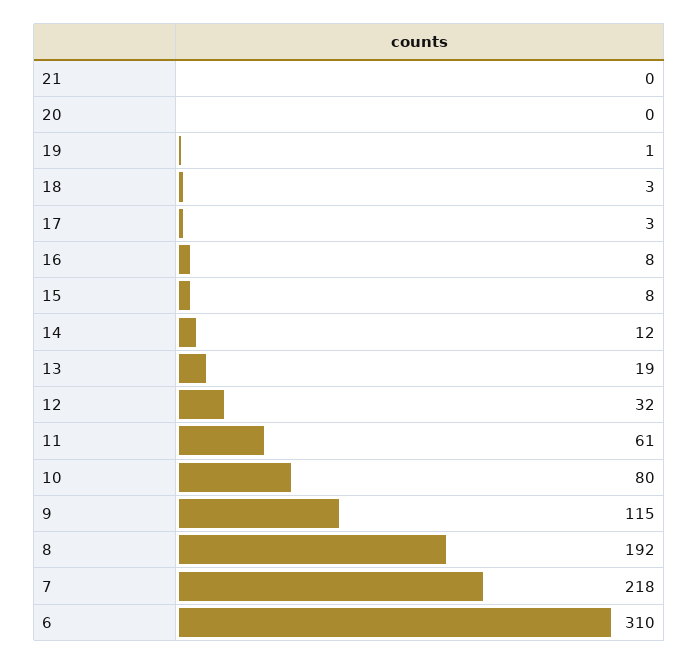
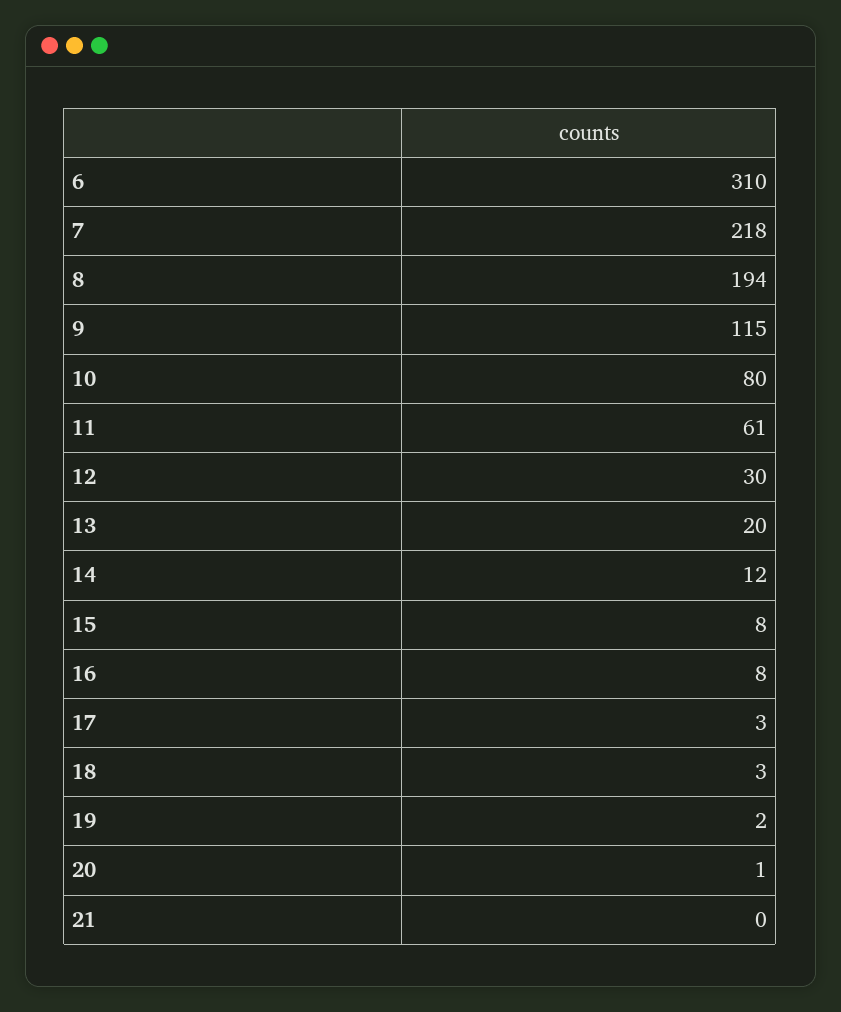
  {
    "21": 0,
-   "20": 0,
+   "20": 1,
-   "19": 1,
+   "19": 2,
    "18": 3,
    "17": 3,
    "16": 8,
    "15": 8,
    "14": 12,
-   "13": 19,
+   "13": 20,
-   "12": 32,
+   "12": 30,
    "11": 61,
    "10": 80,
    "9": 115,
-   "8": 192,
+   "8": 194,
    "7": 218,
    "6": 310
  }

